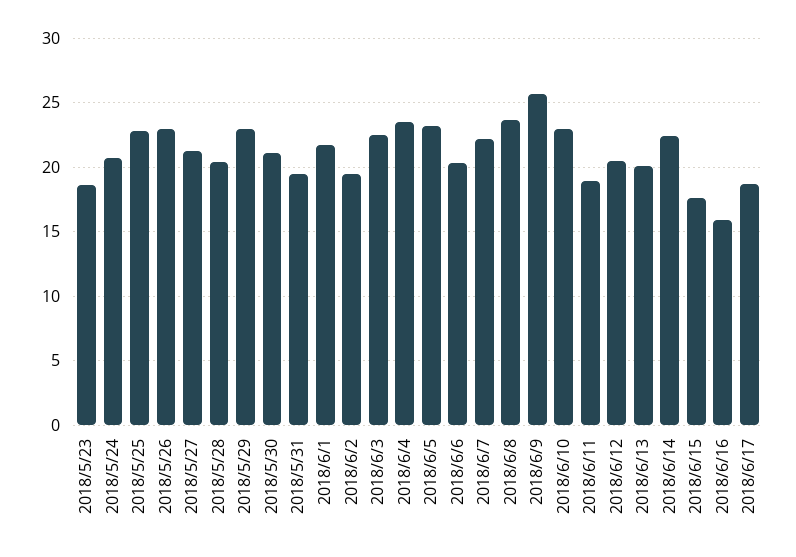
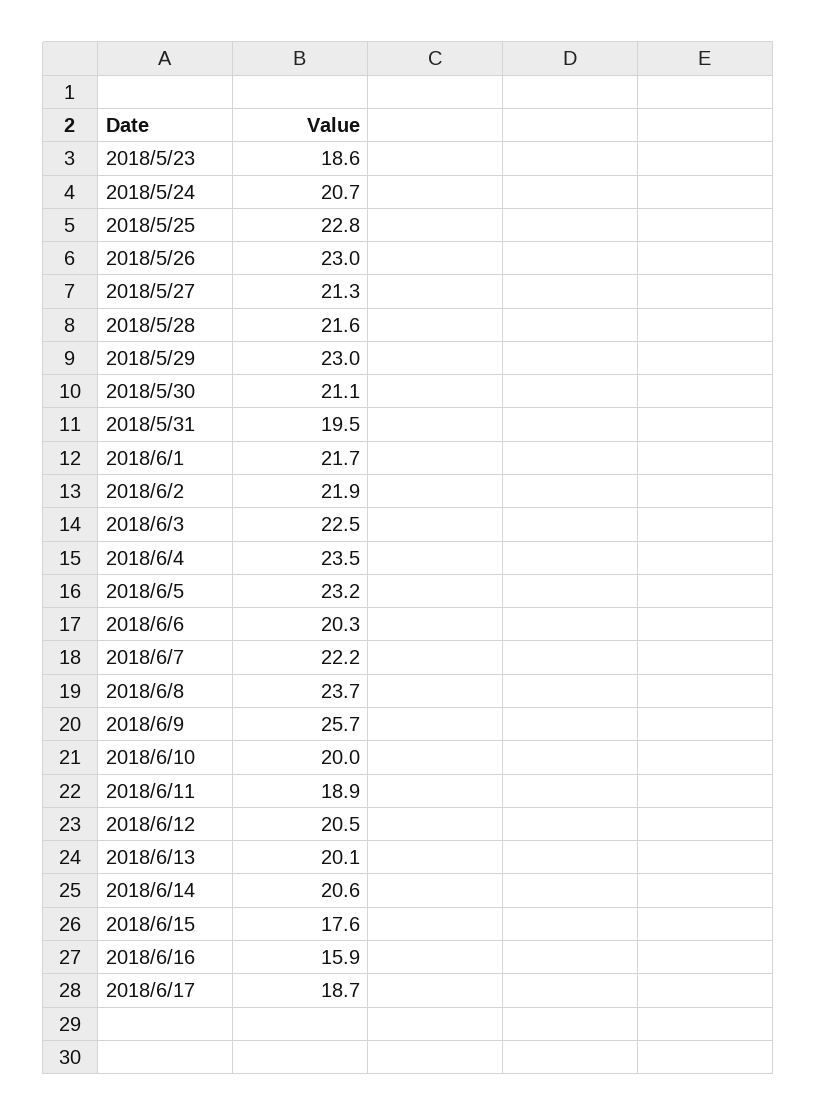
  {
    "2018/5/23": 18.6,
    "2018/5/24": 20.7,
    "2018/5/25": 22.8,
    "2018/5/26": 23,
    "2018/5/27": 21.3,
-   "2018/5/28": 20.5,
+   "2018/5/28": 21.6,
    "2018/5/29": 23,
    "2018/5/30": 21.1,
    "2018/5/31": 19.5,
    "2018/6/1": 21.7,
-   "2018/6/2": 19.5,
+   "2018/6/2": 21.9,
    "2018/6/3": 22.5,
    "2018/6/4": 23.5,
    "2018/6/5": 23.2,
    "2018/6/6": 20.3,
    "2018/6/7": 22.2,
    "2018/6/8": 23.7,
    "2018/6/9": 25.7,
-   "2018/6/10": 23,
+   "2018/6/10": 20,
    "2018/6/11": 18.9,
    "2018/6/12": 20.5,
    "2018/6/13": 20.1,
-   "2018/6/14": 22.5,
+   "2018/6/14": 20.6,
    "2018/6/15": 17.6,
    "2018/6/16": 15.9,
    "2018/6/17": 18.7
  }

